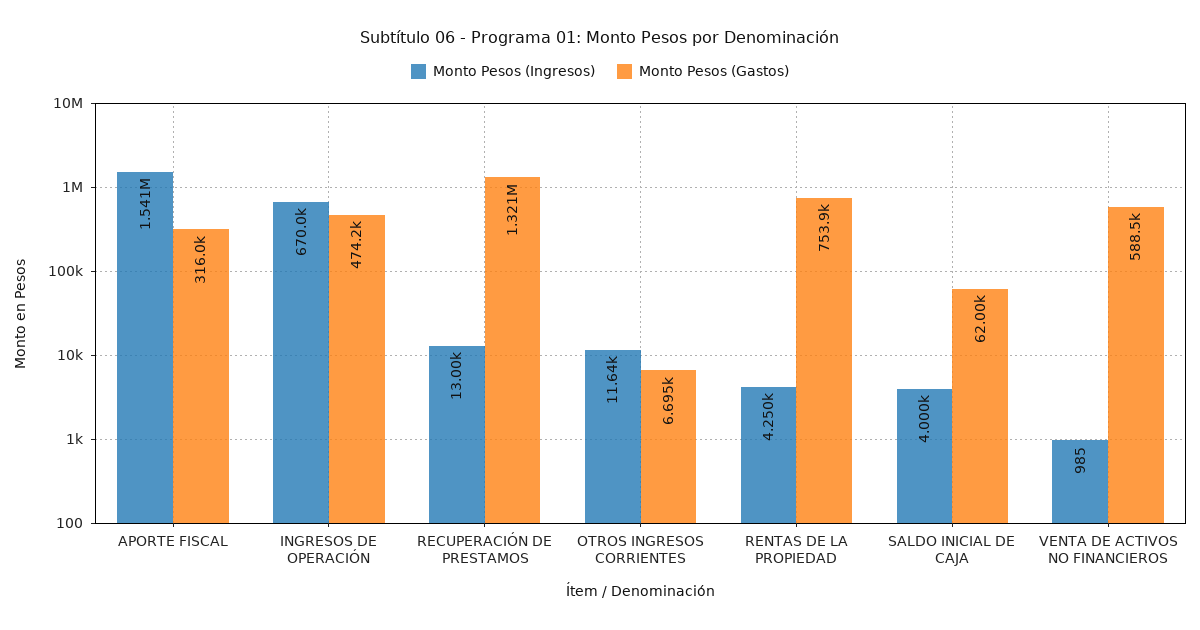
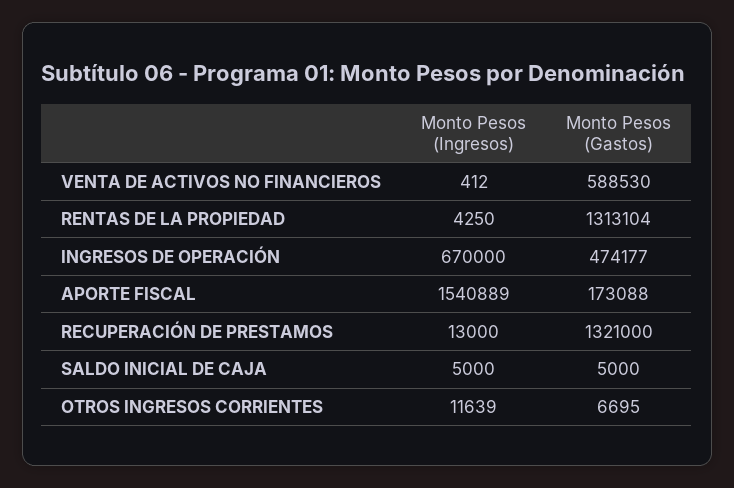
  {
    "Monto Pesos (Ingresos)": {
      "APORTE FISCAL": 1540889,
      "INGRESOS DE OPERACIÓN": 670000,
      "RECUPERACIÓN DE PRESTAMOS": 13000,
      "OTROS INGRESOS CORRIENTES": 11639,
      "RENTAS DE LA PROPIEDAD": 4250,
-     "SALDO INICIAL DE CAJA": 4000,
+     "SALDO INICIAL DE CAJA": 5000,
-     "VENTA DE ACTIVOS NO FINANCIEROS": 985
+     "VENTA DE ACTIVOS NO FINANCIEROS": 412
    },
    "Monto Pesos (Gastos)": {
-     "APORTE FISCAL": 316000,
+     "APORTE FISCAL": 173088,
      "INGRESOS DE OPERACIÓN": 474177,
      "RECUPERACIÓN DE PRESTAMOS": 1321000,
      "OTROS INGRESOS CORRIENTES": 6695,
-     "RENTAS DE LA PROPIEDAD": 753900,
+     "RENTAS DE LA PROPIEDAD": 1313104,
-     "SALDO INICIAL DE CAJA": 62000,
+     "SALDO INICIAL DE CAJA": 5000,
      "VENTA DE ACTIVOS NO FINANCIEROS": 588530
    }
  }

